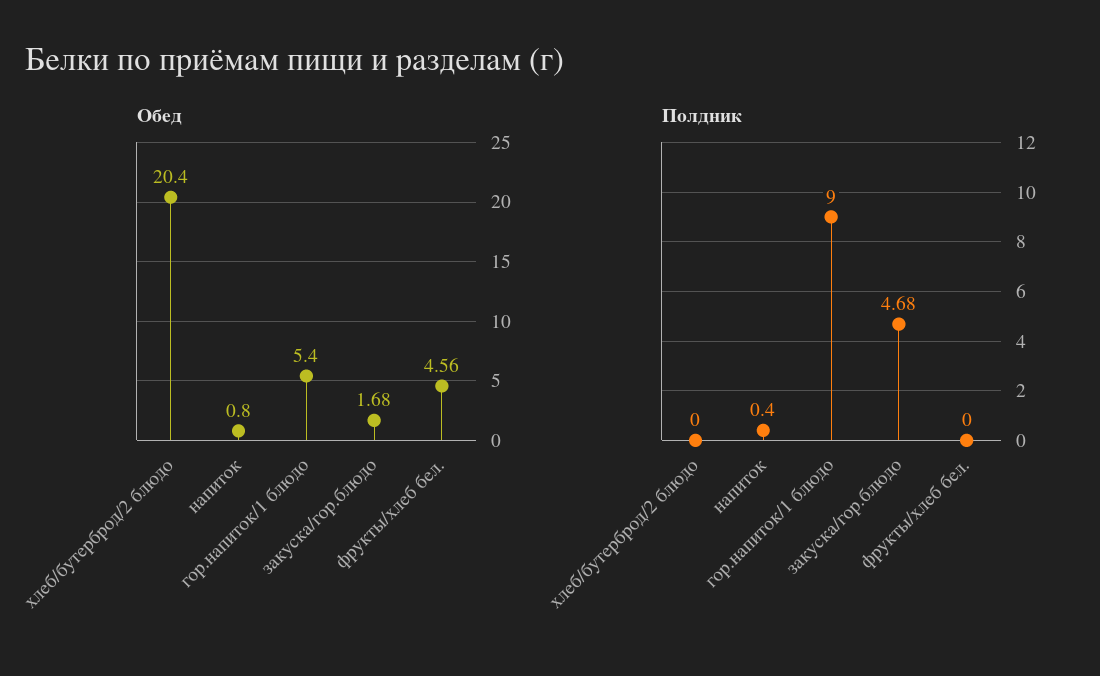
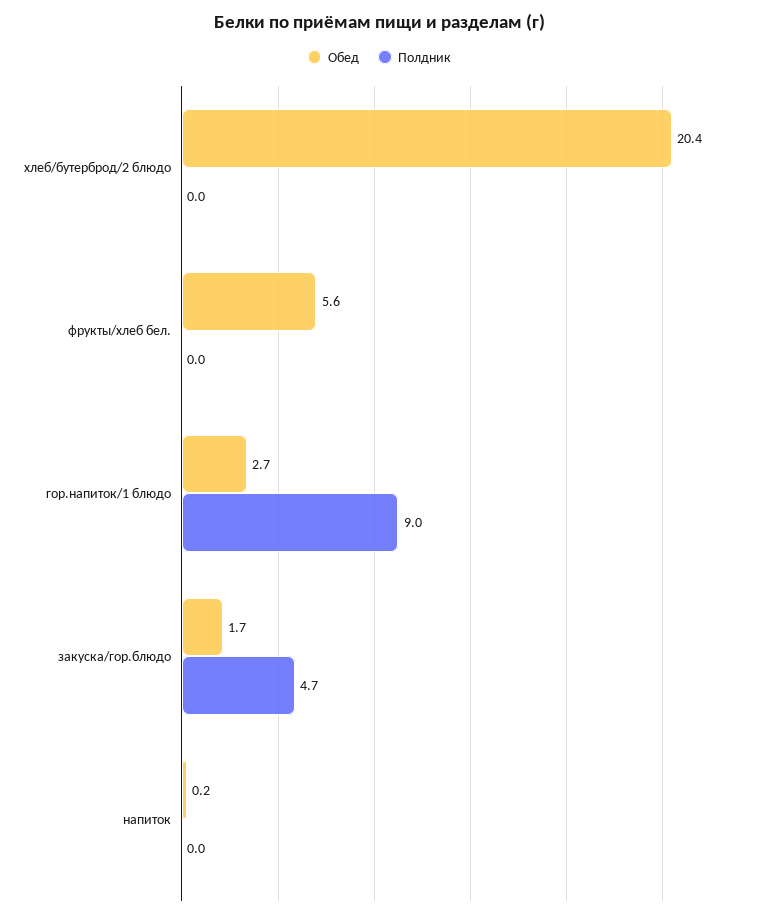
  {
    "Обед": {
      "хлеб/бутерброд/2 блюдо": 20.4,
-     "напиток": 0.8,
+     "напиток": 0.2,
-     "гор.напиток/1 блюдо": 5.4,
+     "гор.напиток/1 блюдо": 2.7,
      "закуска/гор.блюдо": 1.68,
-     "фрукты/хлеб бел.": 4.56
+     "фрукты/хлеб бел.": 5.6
    },
    "Полдник": {
      "хлеб/бутерброд/2 блюдо": 0,
-     "напиток": 0.4,
+     "напиток": 0,
      "гор.напиток/1 блюдо": 9,
      "закуска/гор.блюдо": 4.68,
      "фрукты/хлеб бел.": 0
    }
  }

